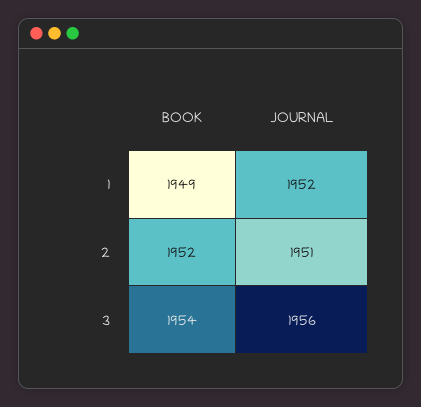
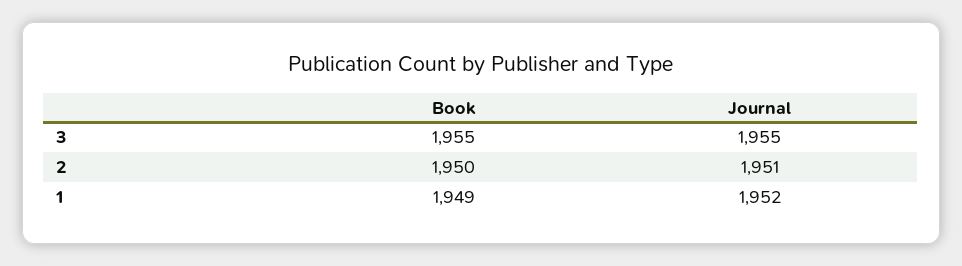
  {
    "BOOK": {
      "1": 1949,
-     "2": 1952,
+     "2": 1950,
-     "3": 1954
+     "3": 1955
    },
    "JOURNAL": {
      "1": 1952,
      "2": 1951,
-     "3": 1956
+     "3": 1955
    }
  }

